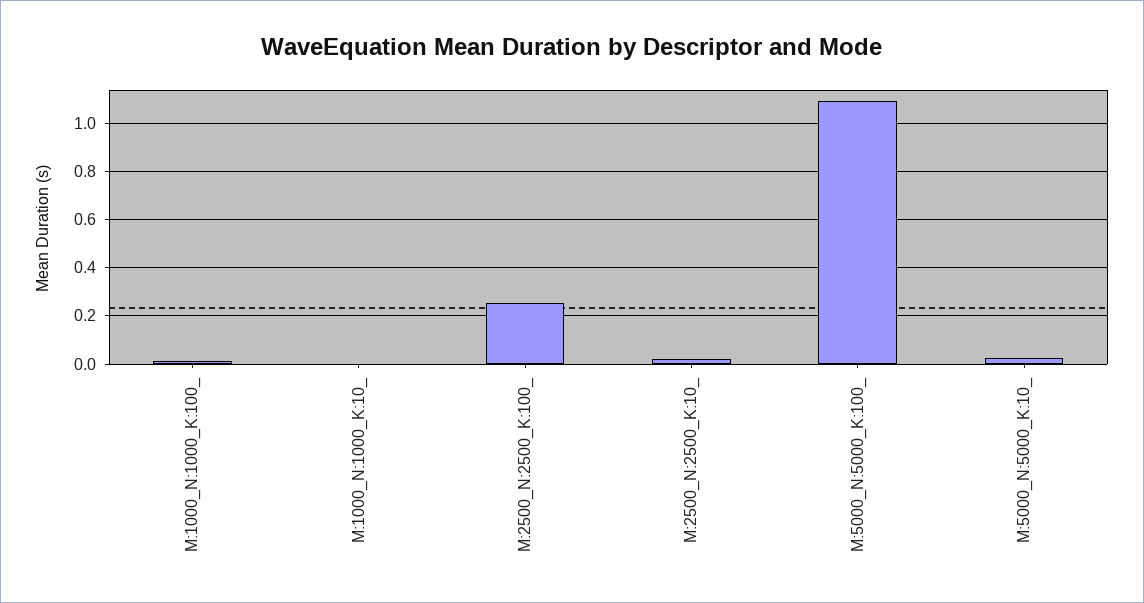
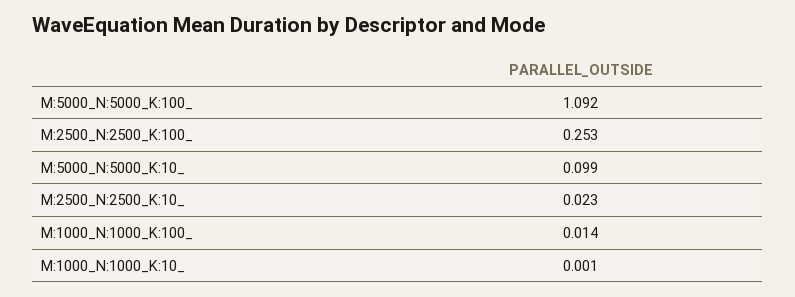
  {
    "M:1000_N:1000_K:100_": 0.014,
    "M:1000_N:1000_K:10_": 0.001,
    "M:2500_N:2500_K:100_": 0.253,
    "M:2500_N:2500_K:10_": 0.023,
    "M:5000_N:5000_K:100_": 1.092,
-   "M:5000_N:5000_K:10_": 0.025
+   "M:5000_N:5000_K:10_": 0.099
  }

